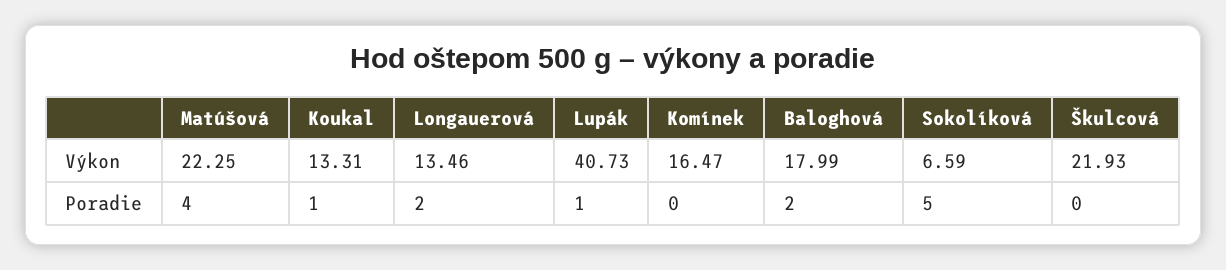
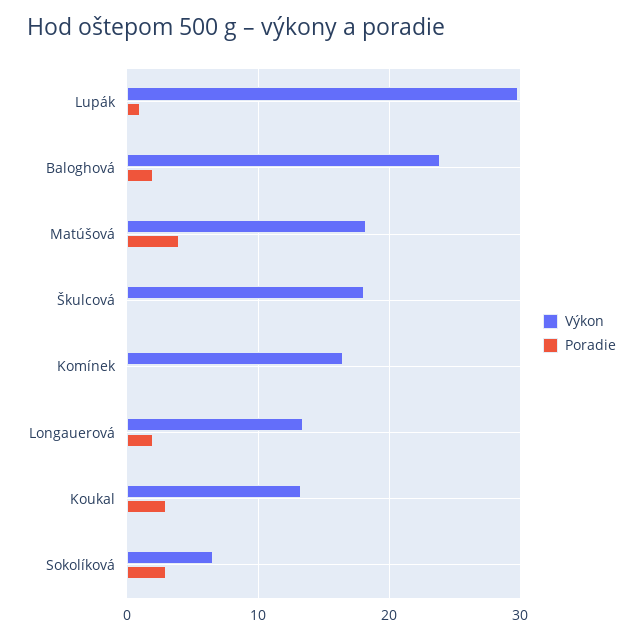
  {
    "Výkon": {
-     "Matúšová": 22.25,
+     "Matúšová": 18,
      "Koukal": 13.31,
      "Longauerová": 13.46,
-     "Lupák": 40.73,
+     "Lupák": 30,
      "Komínek": 16.47,
-     "Baloghová": 17.99,
+     "Baloghová": 24,
      "Sokolíková": 6.59,
-     "Škulcová": 21.93
+     "Škulcová": 18
    },
    "Poradie": {
      "Matúšová": 4,
-     "Koukal": 1,
+     "Koukal": 3,
      "Longauerová": 2,
      "Lupák": 1,
      "Komínek": 0,
      "Baloghová": 2,
-     "Sokolíková": 5,
+     "Sokolíková": 3,
      "Škulcová": 0
    }
  }

